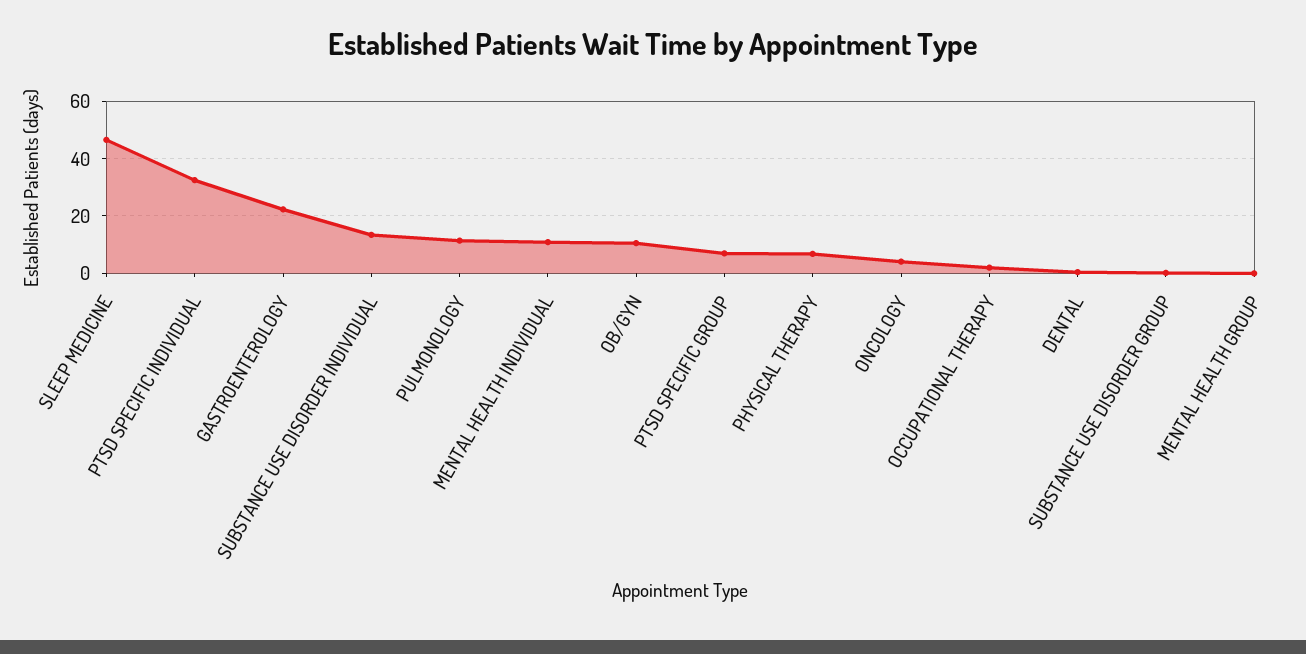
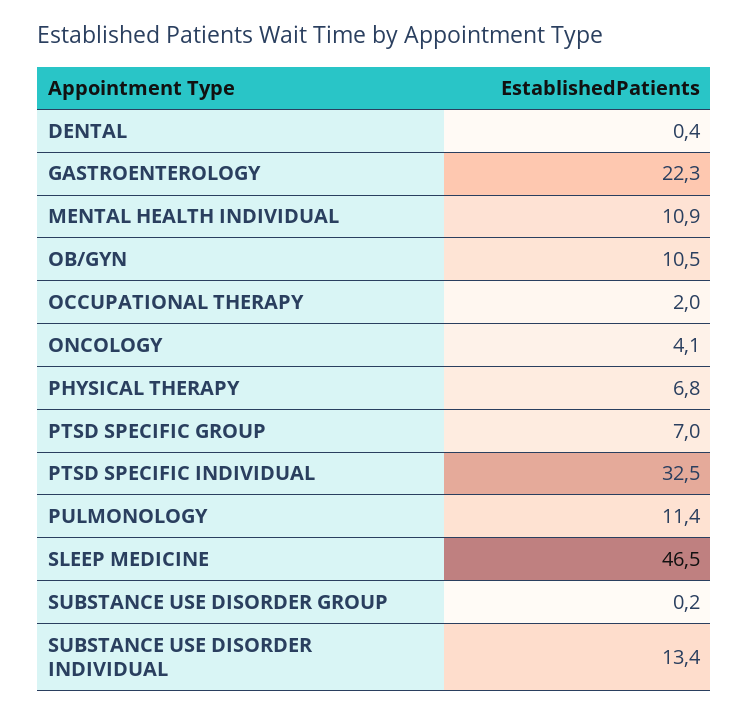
  {
    "SLEEP MEDICINE": 46.5,
    "PTSD SPECIFIC INDIVIDUAL": 32.5,
    "GASTROENTEROLOGY": 22.3,
    "SUBSTANCE USE DISORDER INDIVIDUAL": 13.4,
    "PULMONOLOGY": 11.4,
    "MENTAL HEALTH INDIVIDUAL": 10.9,
    "OB/GYN": 10.5,
    "PTSD SPECIFIC GROUP": 7,
    "PHYSICAL THERAPY": 6.8,
    "ONCOLOGY": 4.1,
    "OCCUPATIONAL THERAPY": 2,
    "DENTAL": 0.4,
-   "SUBSTANCE USE DISORDER GROUP": 0.2,
+   "SUBSTANCE USE DISORDER GROUP": 0.2
-   "MENTAL HEALTH GROUP": 0
  }

